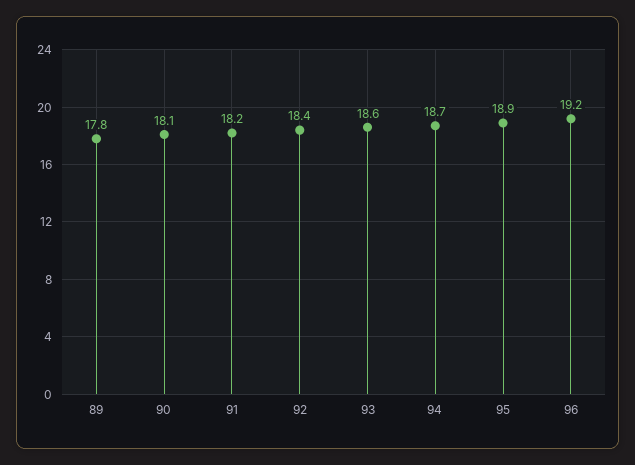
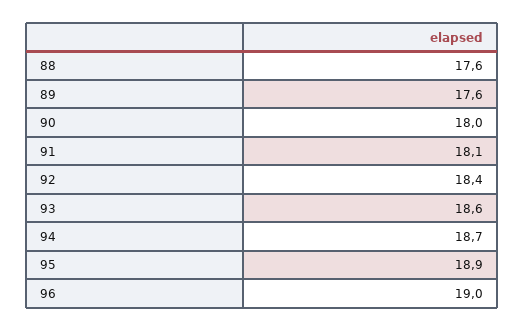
  {
-   "89": 17.8,
+   "89": 17.6,
-   "90": 18.1,
+   "90": 18,
-   "91": 18.2,
+   "91": 18.1,
    "92": 18.4,
    "93": 18.6,
    "94": 18.7,
    "95": 18.9,
-   "96": 19.2
+   "96": 19,
+   "88": 17.6
  }

